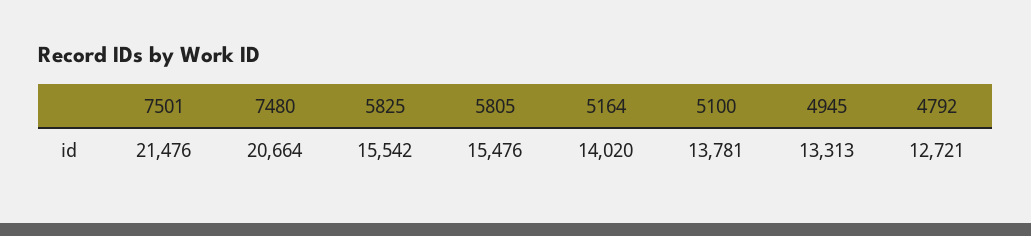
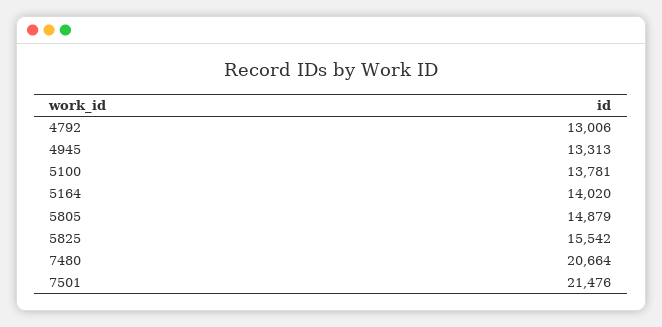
  {
    "7501": 21476,
    "7480": 20664,
    "5825": 15542,
-   "5805": 15476,
+   "5805": 14879,
    "5164": 14020,
    "5100": 13781,
    "4945": 13313,
-   "4792": 12721
+   "4792": 13006
  }

